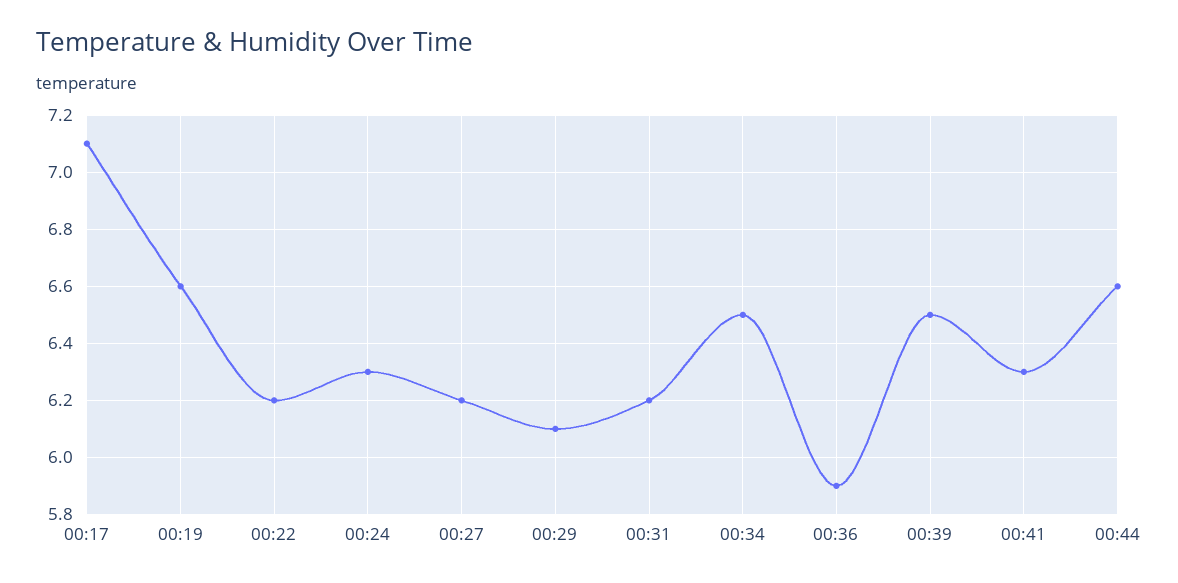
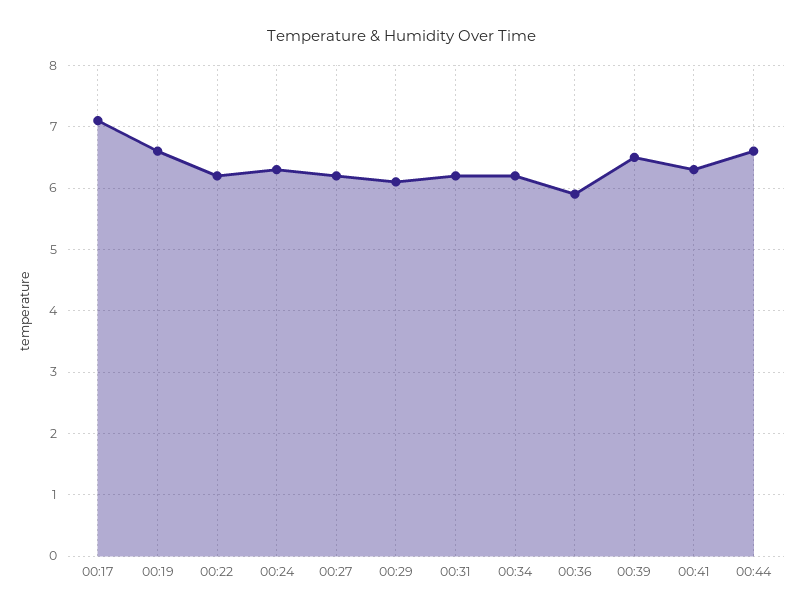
  {
    "00:17": 7.1,
    "00:19": 6.6,
    "00:22": 6.2,
    "00:24": 6.3,
    "00:27": 6.2,
    "00:29": 6.1,
    "00:31": 6.2,
-   "00:34": 6.5,
+   "00:34": 6.2,
    "00:36": 5.9,
    "00:39": 6.5,
    "00:41": 6.3,
    "00:44": 6.6
  }

